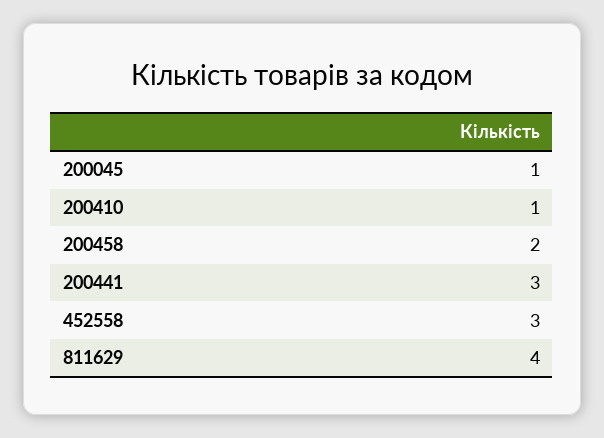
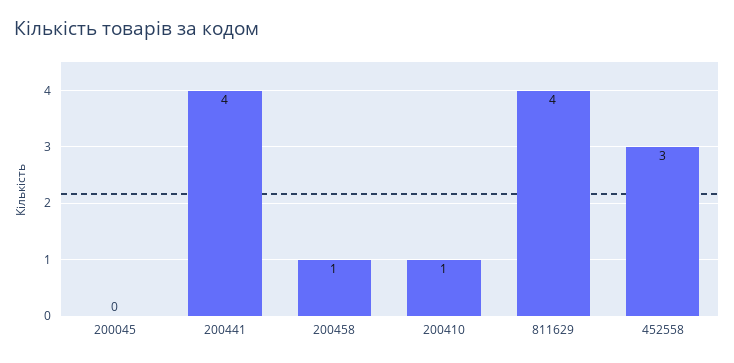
  {
-   "200045": 1,
+   "200045": 0,
    "200410": 1,
-   "200458": 2,
+   "200458": 1,
-   "200441": 3,
+   "200441": 4,
    "452558": 3,
    "811629": 4
  }

